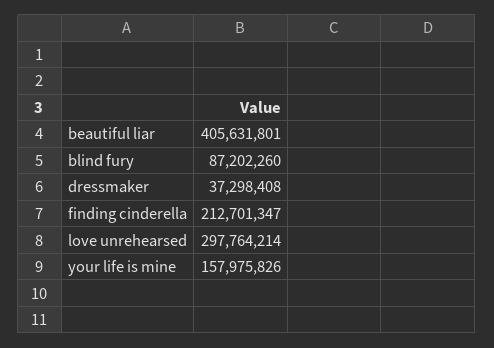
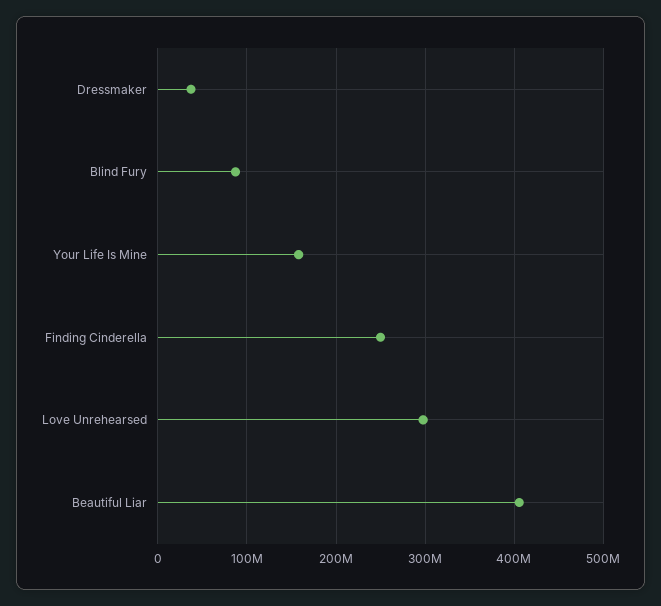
  {
    "beautiful liar": 405631801,
    "blind fury": 87202260,
    "dressmaker": 37298408,
-   "finding cinderella": 212701347,
+   "finding cinderella": 250000000,
    "love unrehearsed": 297764214,
    "your life is mine": 157975826
  }

